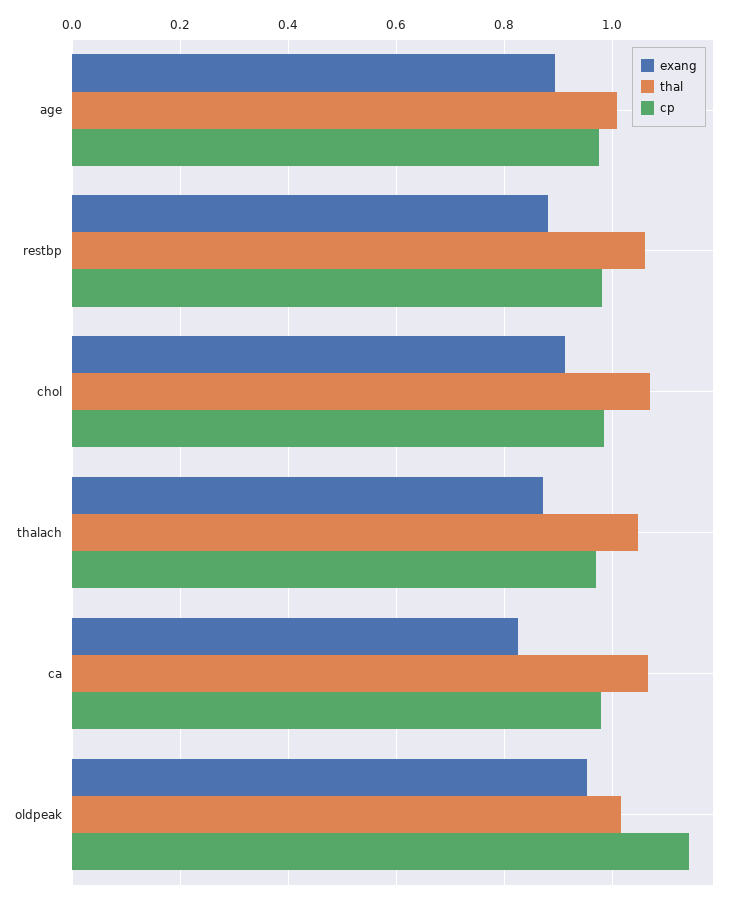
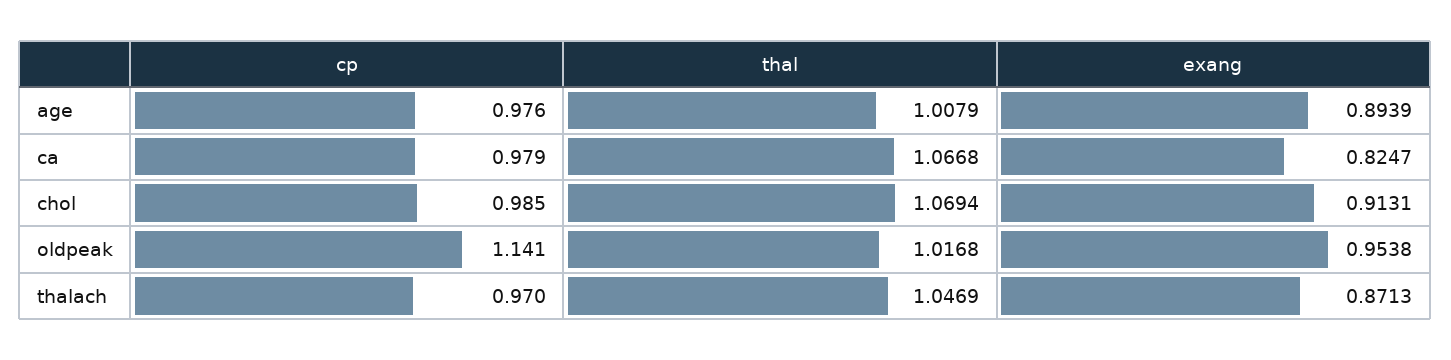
  {
    "exang": {
      "age": 0.8939,
-     "restbp": 0.88,
      "chol": 0.9131,
      "thalach": 0.8713,
      "ca": 0.8247,
      "oldpeak": 0.9538
    },
    "thal": {
      "age": 1.0079,
-     "restbp": 1.06,
      "chol": 1.0694,
      "thalach": 1.0469,
      "ca": 1.0668,
      "oldpeak": 1.0168
    },
    "cp": {
      "age": 0.976,
-     "restbp": 0.98,
      "chol": 0.985,
      "thalach": 0.97,
      "ca": 0.979,
      "oldpeak": 1.141
    }
  }

